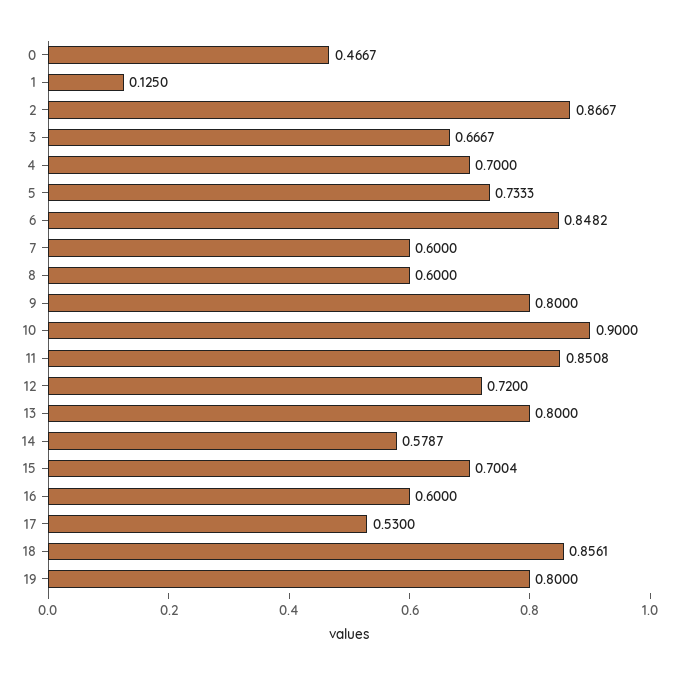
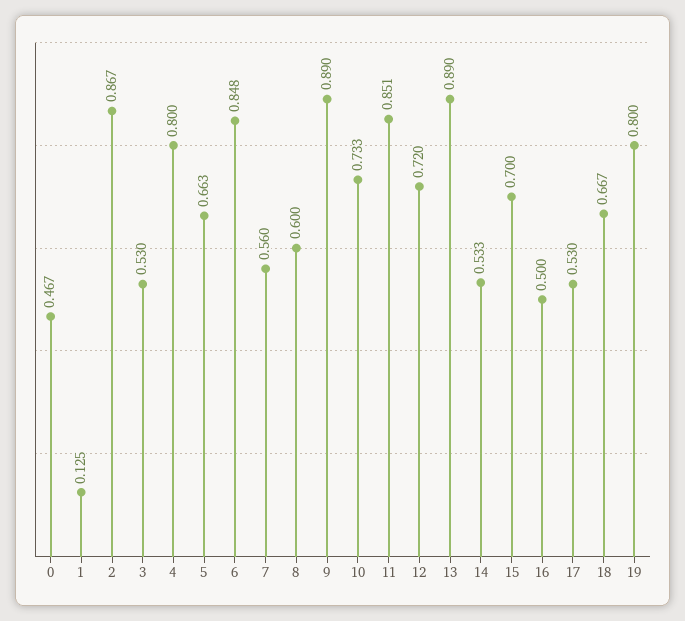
  {
    "0": 0.4667,
    "1": 0.125,
    "2": 0.8667,
-   "3": 0.6667,
+   "3": 0.53,
-   "4": 0.7,
+   "4": 0.8,
-   "5": 0.7333,
+   "5": 0.663,
    "6": 0.8482,
-   "7": 0.6,
+   "7": 0.56,
    "8": 0.6,
-   "9": 0.8,
+   "9": 0.89,
-   "10": 0.9,
+   "10": 0.733,
    "11": 0.8508,
    "12": 0.72,
-   "13": 0.8,
+   "13": 0.89,
-   "14": 0.5787,
+   "14": 0.533,
    "15": 0.7004,
-   "16": 0.6,
+   "16": 0.5,
    "17": 0.53,
-   "18": 0.8561,
+   "18": 0.667,
    "19": 0.8
  }

